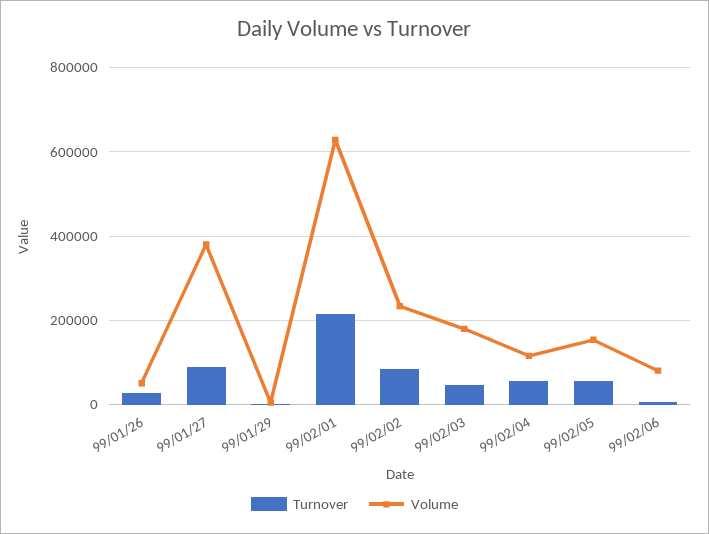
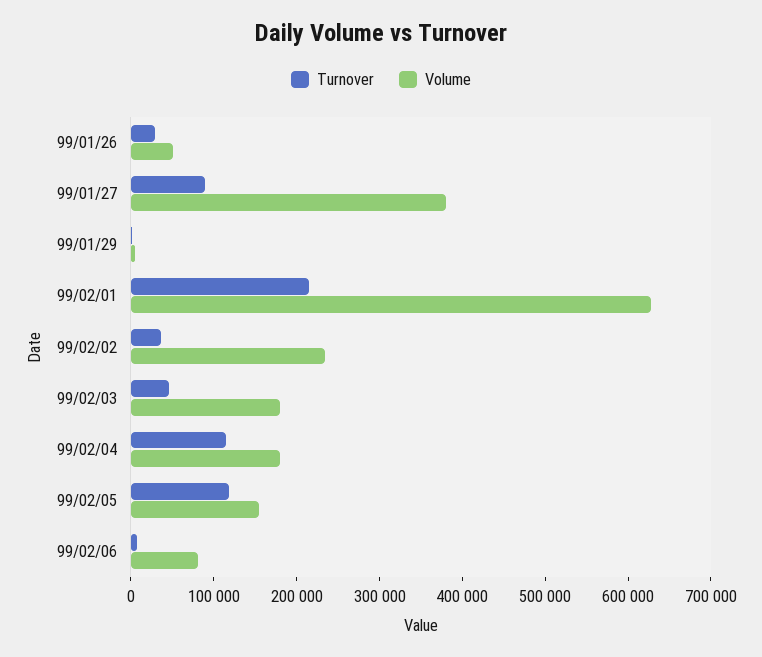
  {
    "Turnover": {
      "99/01/26": 20000,
      "99/01/27": 80000,
      "99/01/29": 0,
      "99/02/01": 220000,
-     "99/02/02": 80000,
+     "99/02/02": 40000,
      "99/02/03": 40000,
-     "99/02/04": 60000,
+     "99/02/04": 120000,
-     "99/02/05": 60000,
+     "99/02/05": 120000,
      "99/02/06": 0
    },
    "Volume": {
      "99/01/26": 60000,
      "99/01/27": 380000,
      "99/01/29": 0,
      "99/02/01": 620000,
      "99/02/02": 240000,
      "99/02/03": 180000,
-     "99/02/04": 120000,
+     "99/02/04": 180000,
      "99/02/05": 160000,
      "99/02/06": 80000
    }
  }

